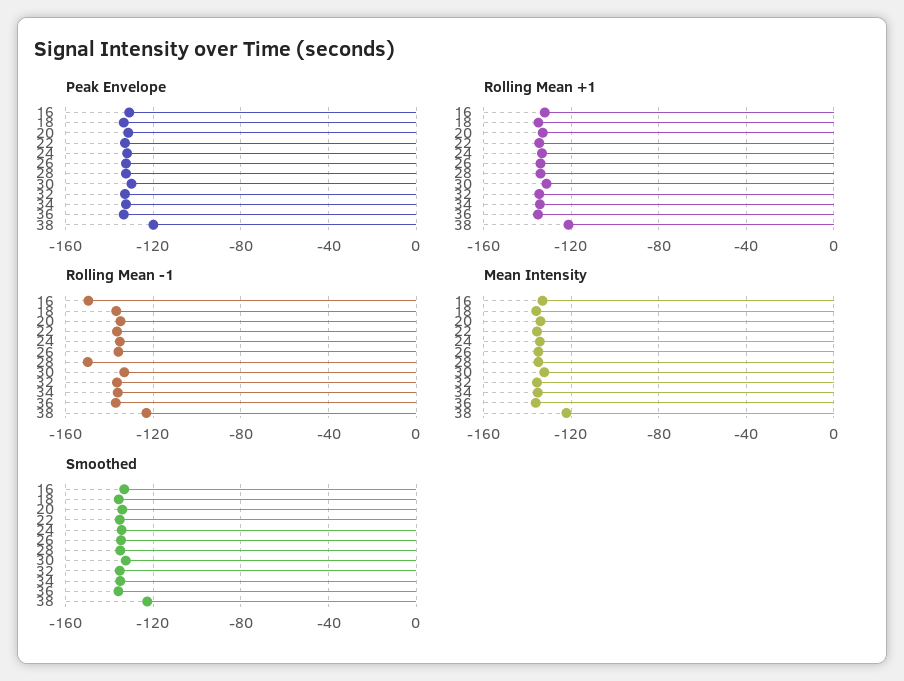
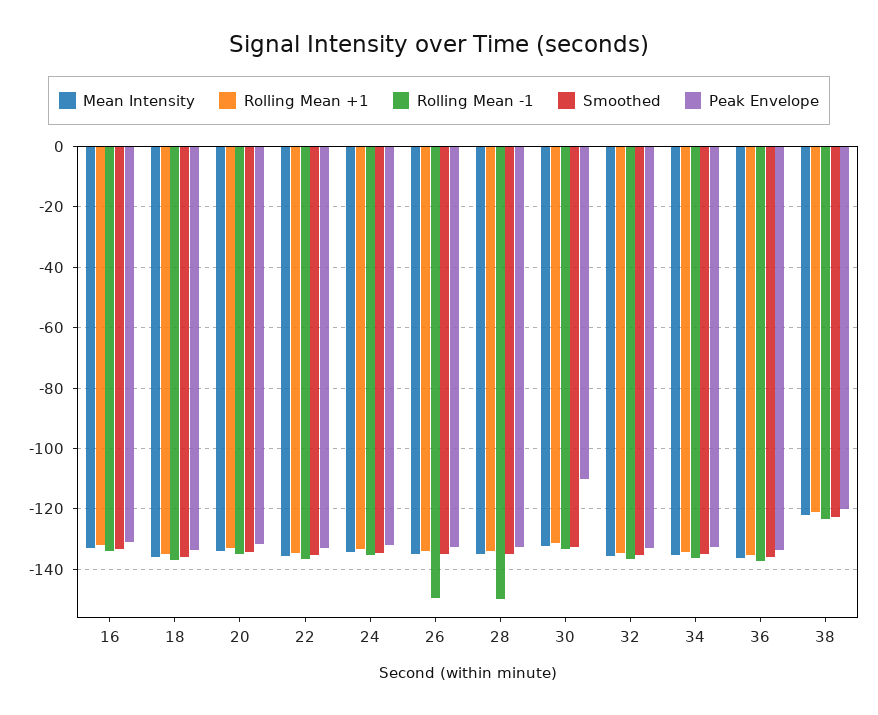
  {
    "Peak Envelope": {
      "16": -132,
      "18": -134,
      "20": -132,
      "22": -134,
      "24": -132,
      "26": -132,
      "28": -132,
-     "30": -130,
+     "30": -110,
      "32": -134,
      "34": -132,
      "36": -134,
      "38": -120
    },
    "Rolling Mean +1": {
      "16": -132,
      "18": -136,
      "20": -134,
      "22": -134,
      "24": -134,
      "26": -134,
      "28": -134,
      "30": -132,
      "32": -134,
      "34": -134,
      "36": -136,
      "38": -122
    },
    "Rolling Mean -1": {
-     "16": -150,
+     "16": -134,
      "18": -138,
      "20": -136,
      "22": -136,
      "24": -136,
-     "26": -135,
+     "26": -150,
      "28": -150,
      "30": -134,
      "32": -136,
      "34": -136,
      "36": -138,
      "38": -124
    },
    "Mean Intensity": {
      "16": -134,
      "18": -136,
      "20": -134,
      "22": -136,
      "24": -134,
      "26": -136,
      "28": -136,
      "30": -132,
      "32": -136,
      "34": -136,
      "36": -136,
      "38": -122
    },
    "Smoothed": {
      "16": -134,
      "18": -136,
      "20": -134,
      "22": -136,
      "24": -134,
      "26": -134,
      "28": -136,
      "30": -132,
      "32": -136,
      "34": -136,
      "36": -136,
      "38": -122
    }
  }

